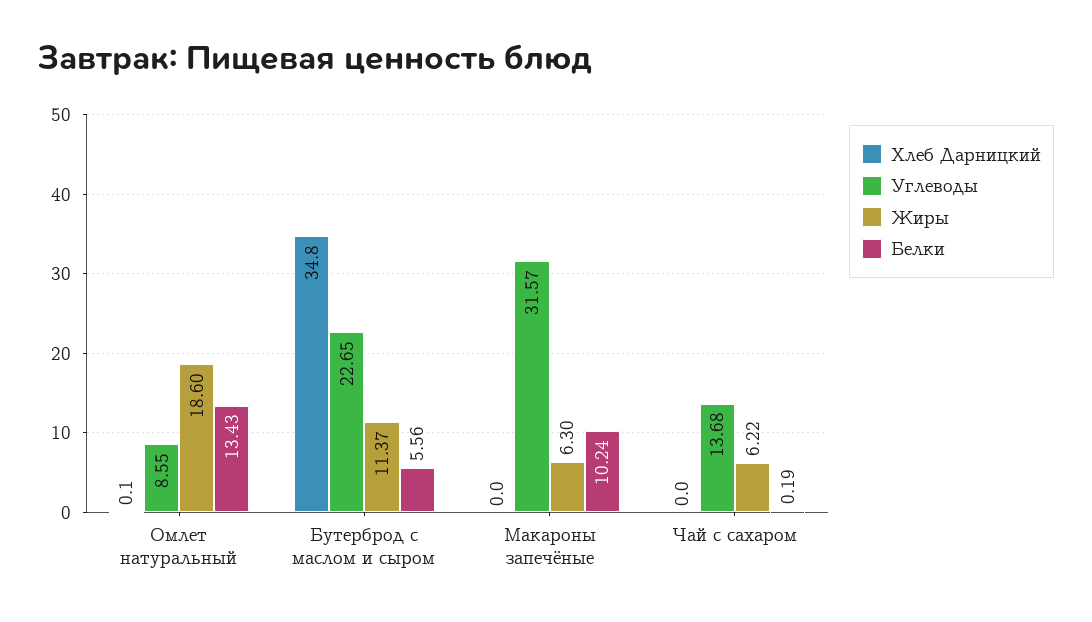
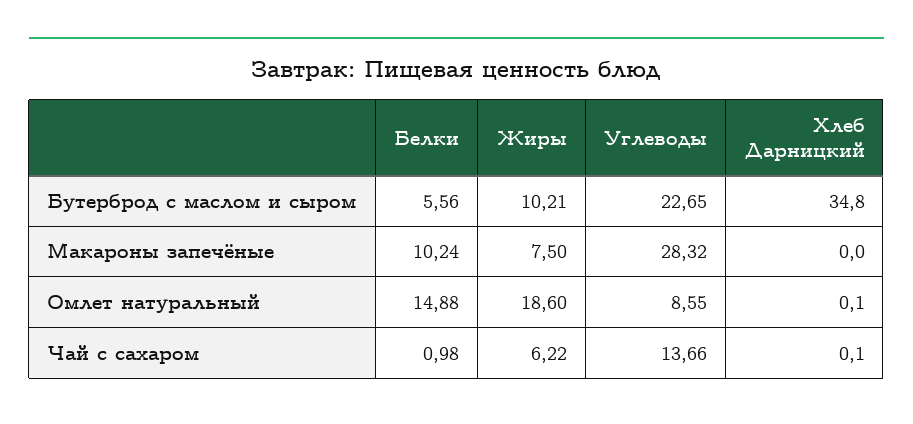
  {
    "Хлеб Дарницкий": {
      "Омлет натуральный": 0.1,
      "Бутерброд с маслом и сыром": 34.8,
      "Макароны запечёные": 0,
-     "Чай с сахаром": 0
+     "Чай с сахаром": 0.1
    },
    "Углеводы": {
      "Омлет натуральный": 8.55,
      "Бутерброд с маслом и сыром": 22.65,
-     "Макароны запечёные": 31.57,
+     "Макароны запечёные": 28.32,
-     "Чай с сахаром": 13.68
+     "Чай с сахаром": 13.66
    },
    "Жиры": {
      "Омлет натуральный": 18.6,
-     "Бутерброд с маслом и сыром": 11.37,
+     "Бутерброд с маслом и сыром": 10.21,
-     "Макароны запечёные": 6.3,
+     "Макароны запечёные": 7.5,
      "Чай с сахаром": 6.22
    },
    "Белки": {
-     "Омлет натуральный": 13.43,
+     "Омлет натуральный": 14.88,
      "Бутерброд с маслом и сыром": 5.56,
      "Макароны запечёные": 10.24,
-     "Чай с сахаром": 0.19
+     "Чай с сахаром": 0.98
    }
  }

